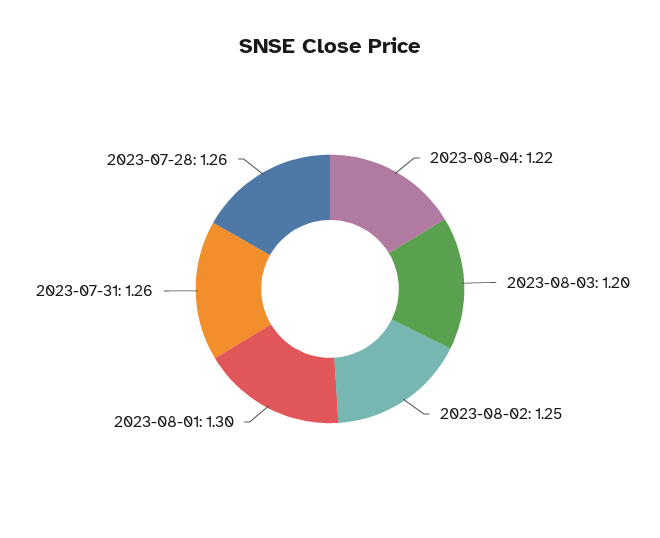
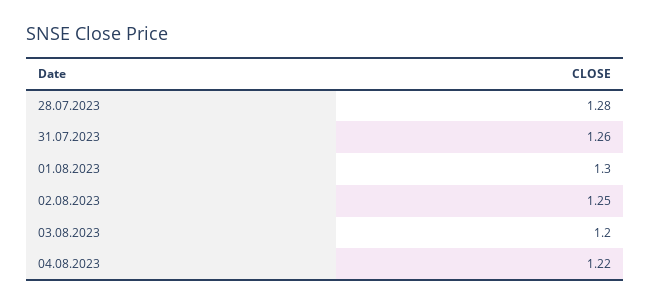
  {
    "2023-08-04": 1.22,
    "2023-08-03": 1.2,
    "2023-08-02": 1.25,
    "2023-08-01": 1.3,
    "2023-07-31": 1.26,
-   "2023-07-28": 1.26
+   "2023-07-28": 1.28
  }

